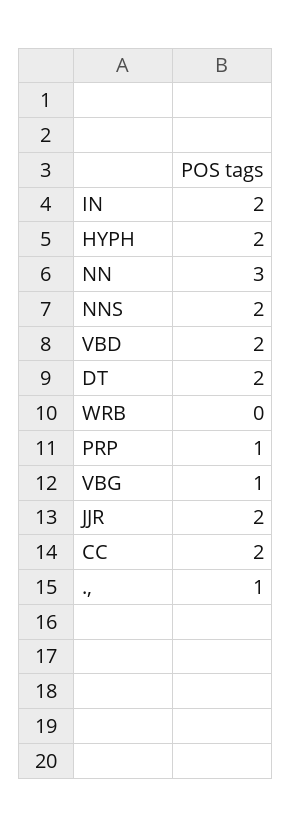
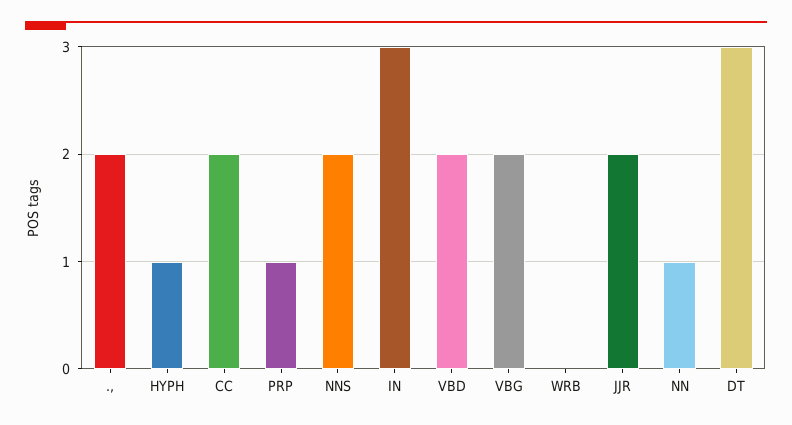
  {
-   "IN": 2,
+   "IN": 3,
-   "HYPH": 2,
+   "HYPH": 1,
-   "NN": 3,
+   "NN": 1,
    "NNS": 2,
    "VBD": 2,
-   "DT": 2,
+   "DT": 3,
    "WRB": 0,
    "PRP": 1,
-   "VBG": 1,
+   "VBG": 2,
    "JJR": 2,
    "CC": 2,
-   ".,": 1
+   ".,": 2
  }

